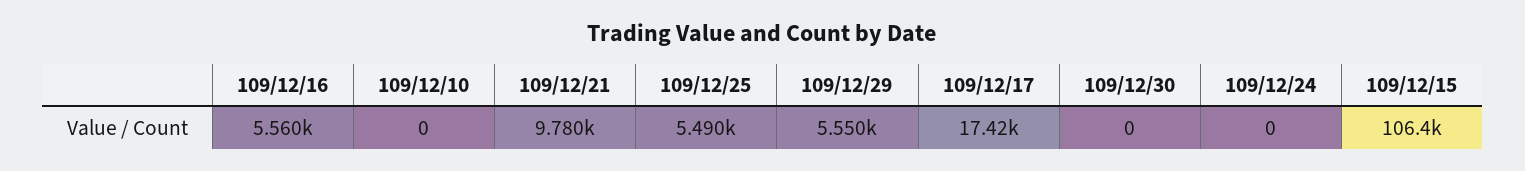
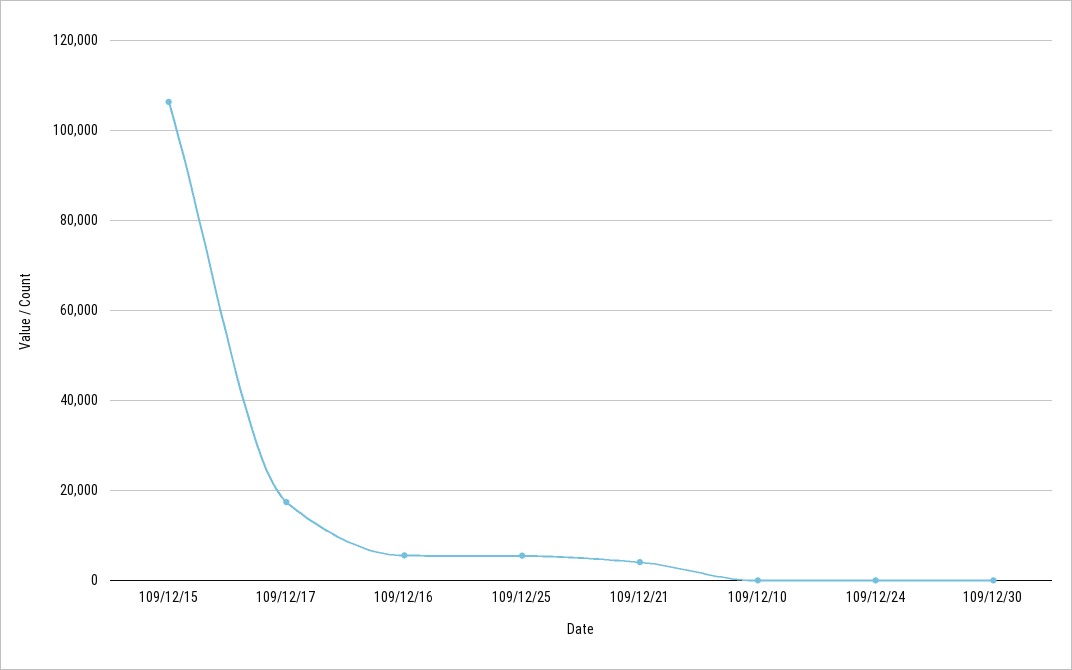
  {
    "109/12/16": 5560,
    "109/12/10": 0,
-   "109/12/21": 9780,
+   "109/12/21": 4000,
    "109/12/25": 5490,
-   "109/12/29": 5550,
    "109/12/17": 17420,
    "109/12/30": 0,
    "109/12/24": 0,
    "109/12/15": 106400
  }

